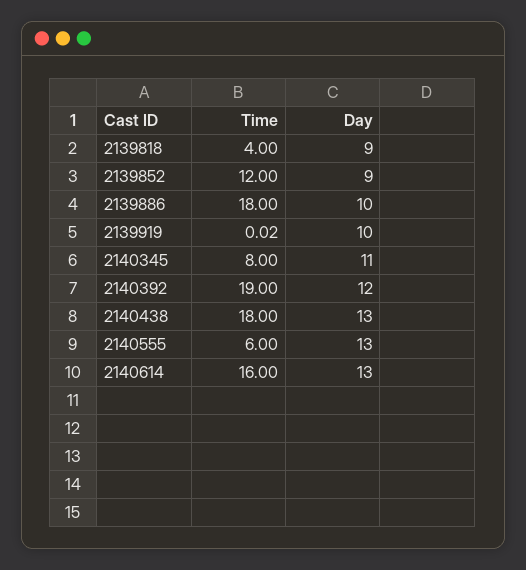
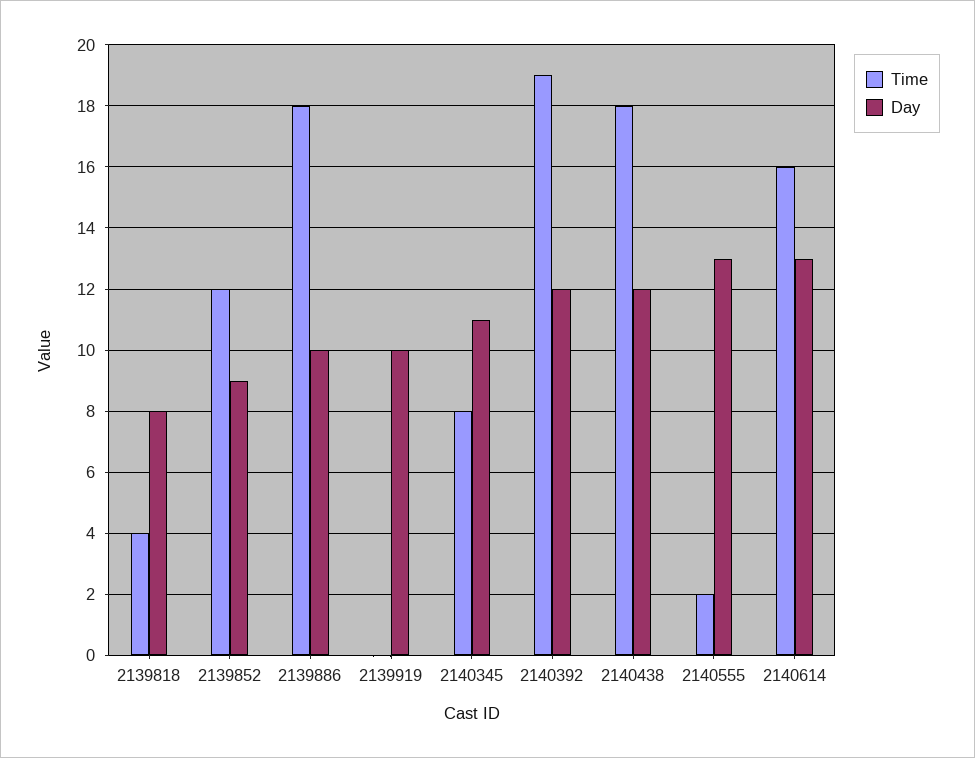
  {
    "Time": {
      "2139818": 4,
      "2139852": 12,
      "2139886": 18,
      "2139919": 0.02,
      "2140345": 8,
      "2140392": 19,
      "2140438": 18,
-     "2140555": 6,
+     "2140555": 2,
      "2140614": 16
    },
    "Day": {
-     "2139818": 9,
+     "2139818": 8,
      "2139852": 9,
      "2139886": 10,
      "2139919": 10,
      "2140345": 11,
      "2140392": 12,
-     "2140438": 13,
+     "2140438": 12,
      "2140555": 13,
      "2140614": 13
    }
  }

